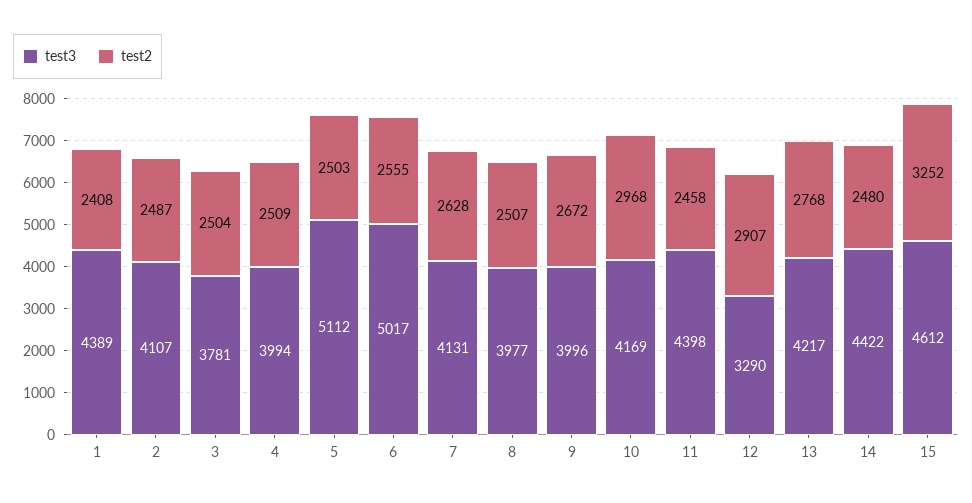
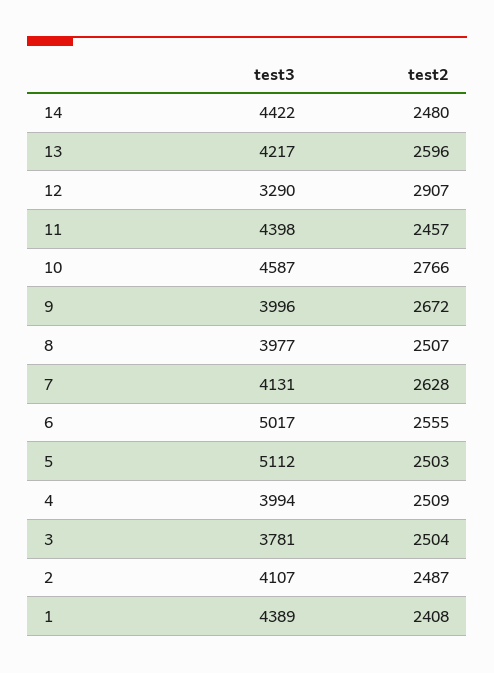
  {
    "test3": {
      "1": 4389,
      "2": 4107,
      "3": 3781,
      "4": 3994,
      "5": 5112,
      "6": 5017,
      "7": 4131,
      "8": 3977,
      "9": 3996,
-     "10": 4169,
+     "10": 4587,
      "11": 4398,
      "12": 3290,
      "13": 4217,
-     "14": 4422,
+     "14": 4422
-     "15": 4612
    },
    "test2": {
      "1": 2408,
      "2": 2487,
      "3": 2504,
      "4": 2509,
      "5": 2503,
      "6": 2555,
      "7": 2628,
      "8": 2507,
      "9": 2672,
-     "10": 2968,
+     "10": 2766,
-     "11": 2458,
+     "11": 2457,
      "12": 2907,
-     "13": 2768,
+     "13": 2596,
-     "14": 2480,
+     "14": 2480
-     "15": 3252
    }
  }

